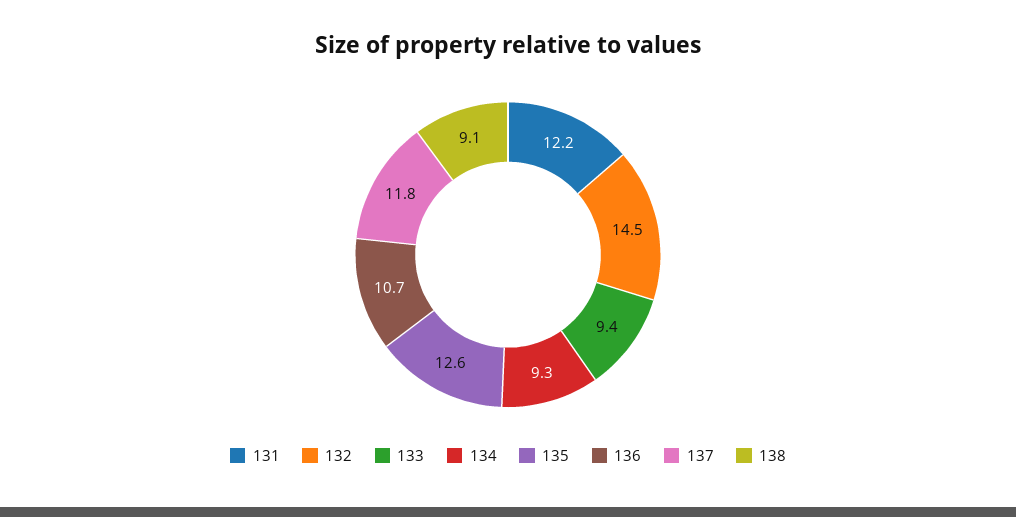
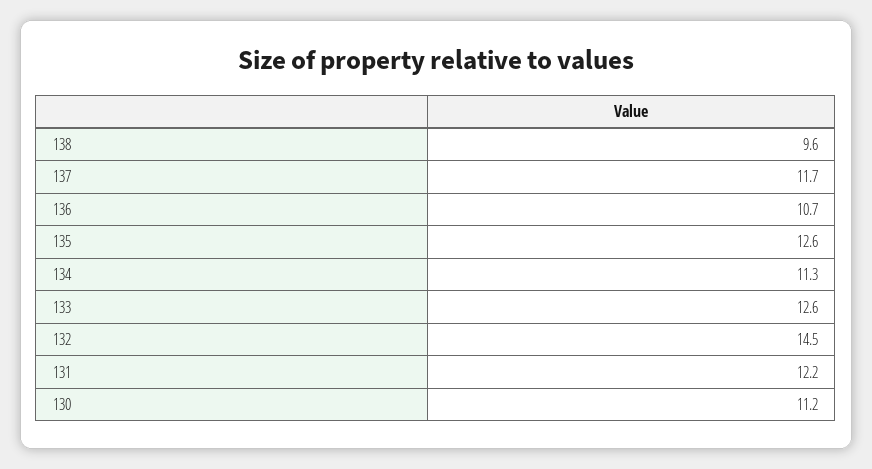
  {
    "131": 12.2,
    "132": 14.5,
-   "133": 9.4,
+   "133": 12.6,
-   "134": 9.3,
+   "134": 11.3,
    "135": 12.6,
    "136": 10.7,
-   "137": 11.8,
+   "137": 11.7,
-   "138": 9.1
+   "138": 9.6,
+   "130": 11.2
  }

